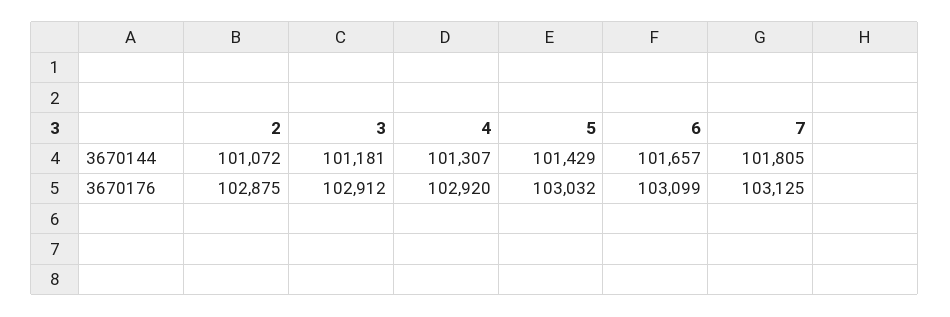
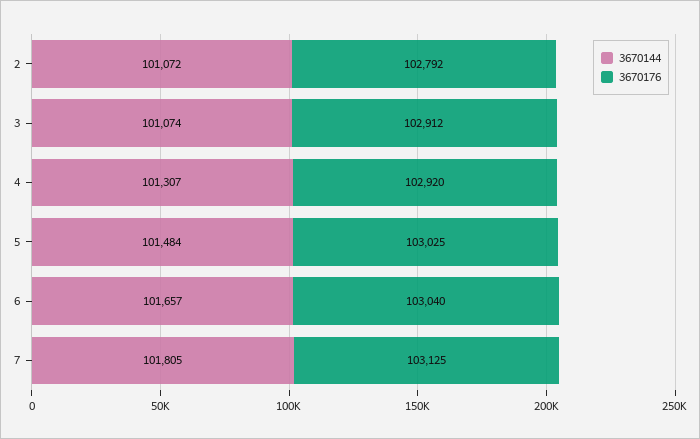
  {
    "3670144": {
      "2": 101072,
-     "3": 101181,
+     "3": 101074,
      "4": 101307,
-     "5": 101429,
+     "5": 101484,
      "6": 101657,
      "7": 101805
    },
    "3670176": {
-     "2": 102875,
+     "2": 102792,
      "3": 102912,
      "4": 102920,
-     "5": 103032,
+     "5": 103025,
-     "6": 103099,
+     "6": 103040,
      "7": 103125
    }
  }

